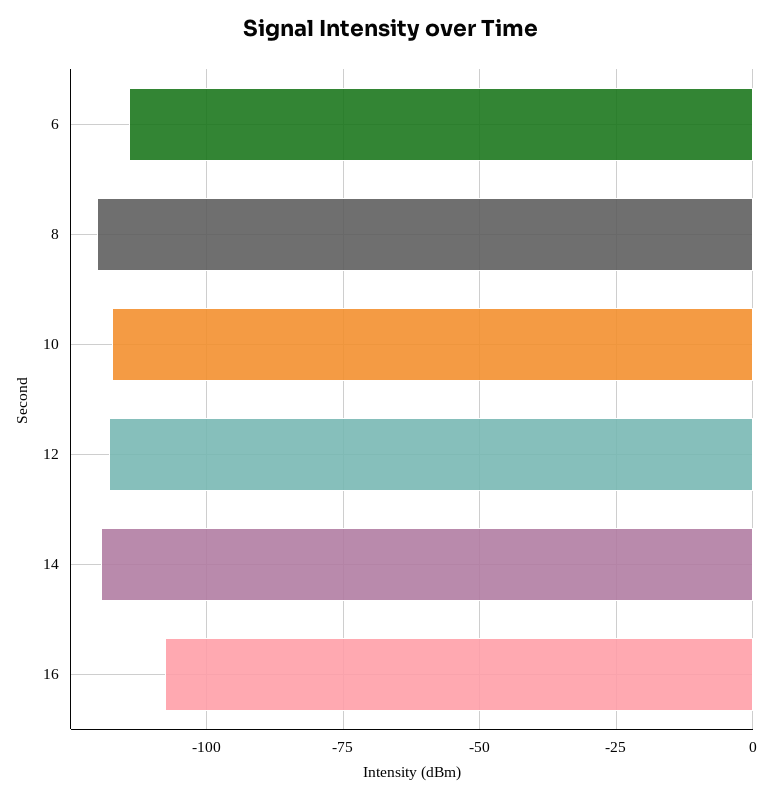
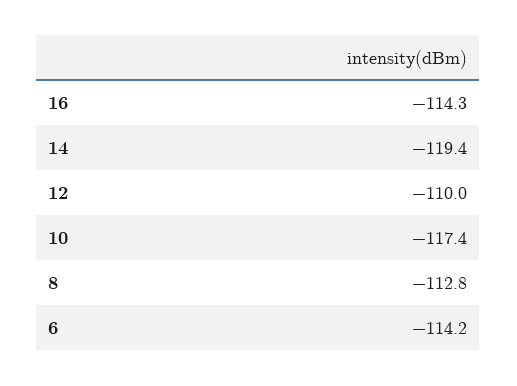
  {
    "6": -114.2,
-   "8": -120,
+   "8": -112.8,
    "10": -117.4,
-   "12": -117.5,
+   "12": -110,
    "14": -119.4,
-   "16": -107.5
+   "16": -114.3
  }

